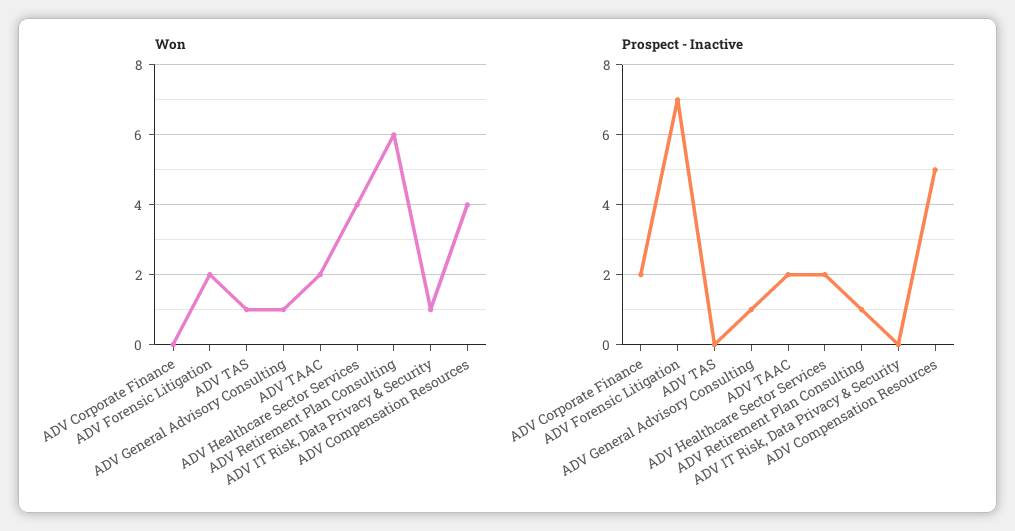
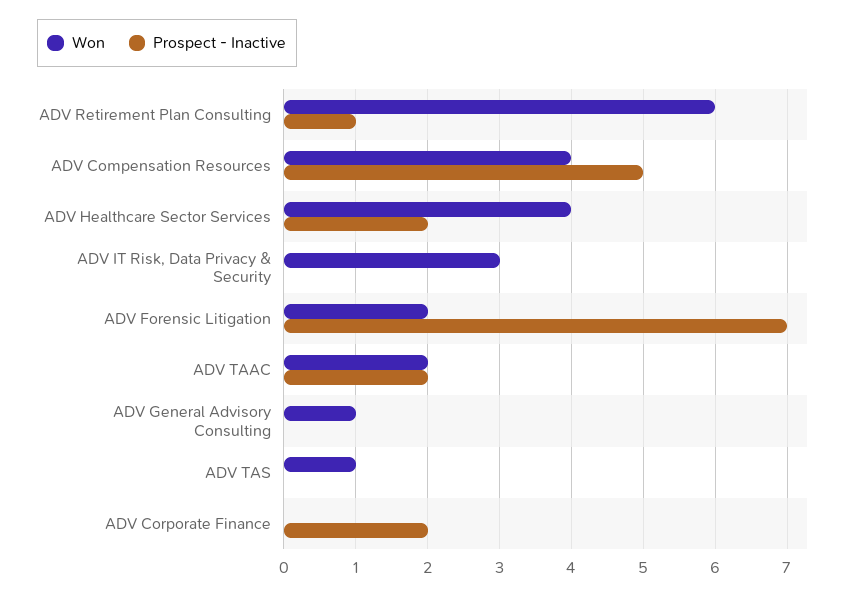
  {
    "Won": {
      "ADV Corporate Finance": 0,
      "ADV Forensic Litigation": 2,
      "ADV TAS": 1,
      "ADV General Advisory Consulting": 1,
      "ADV TAAC": 2,
      "ADV Healthcare Sector Services": 4,
      "ADV Retirement Plan Consulting": 6,
-     "ADV IT Risk, Data Privacy & Security": 1,
+     "ADV IT Risk, Data Privacy & Security": 3,
      "ADV Compensation Resources": 4
    },
    "Prospect - Inactive": {
      "ADV Corporate Finance": 2,
      "ADV Forensic Litigation": 7,
      "ADV TAS": 0,
-     "ADV General Advisory Consulting": 1,
+     "ADV General Advisory Consulting": 0,
      "ADV TAAC": 2,
      "ADV Healthcare Sector Services": 2,
      "ADV Retirement Plan Consulting": 1,
      "ADV IT Risk, Data Privacy & Security": 0,
      "ADV Compensation Resources": 5
    }
  }

